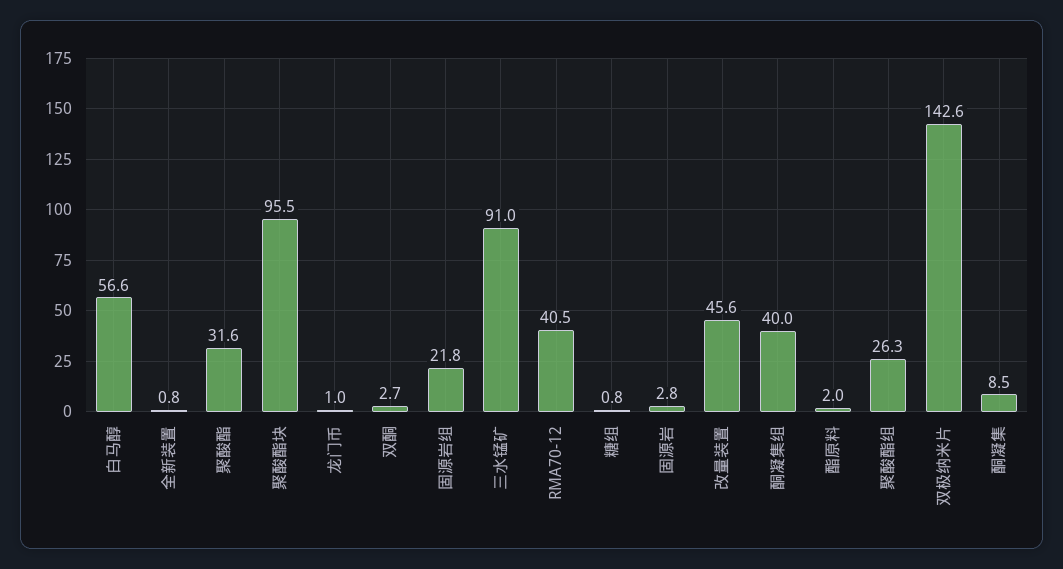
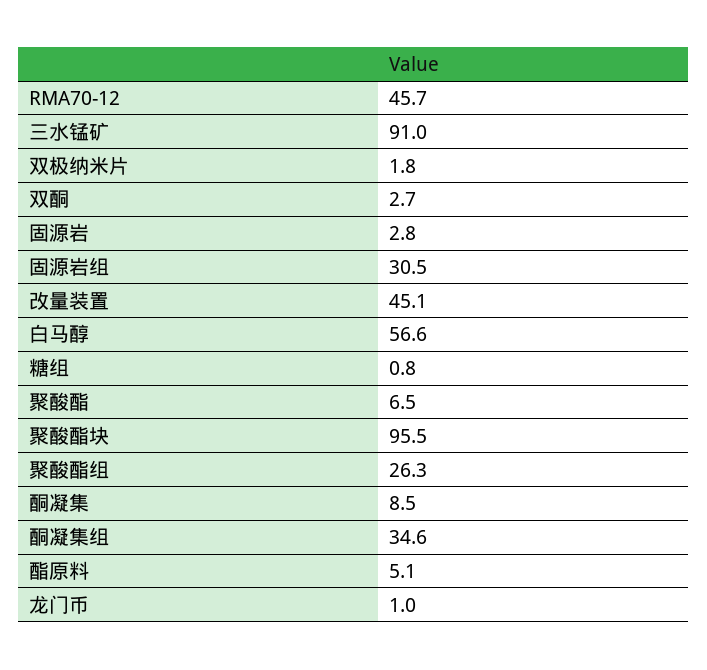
  {
    "白马醇": 56.6,
-   "全新装置": 0.8,
-   "聚酸酯": 31.6,
+   "聚酸酯": 6.5,
    "聚酸酯块": 95.5,
    "龙门币": 1,
    "双酮": 2.7,
-   "固源岩组": 21.8,
+   "固源岩组": 30.5,
    "三水锰矿": 91,
-   "RMA70-12": 40.5,
+   "RMA70-12": 45.7,
    "糖组": 0.8,
    "固源岩": 2.8,
-   "改量装置": 45.6,
+   "改量装置": 45.1,
-   "酮凝集组": 40,
+   "酮凝集组": 34.6,
-   "酯原料": 2,
+   "酯原料": 5.1,
    "聚酸酯组": 26.3,
-   "双极纳米片": 142.6,
+   "双极纳米片": 1.8,
    "酮凝集": 8.5
  }

